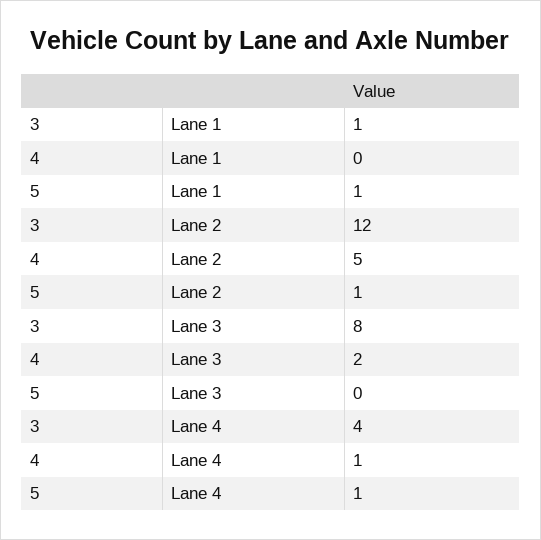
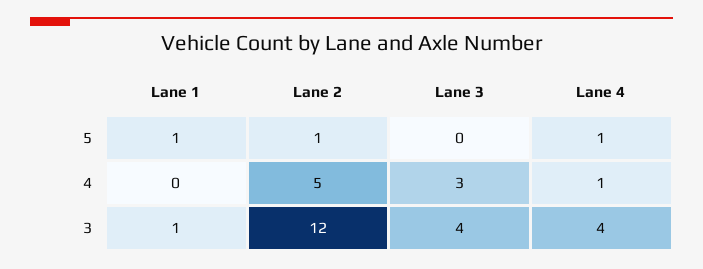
  {
    "3": {
      "Lane 1": 1,
      "Lane 2": 12,
-     "Lane 3": 8,
+     "Lane 3": 4,
      "Lane 4": 4
    },
    "4": {
      "Lane 1": 0,
      "Lane 2": 5,
-     "Lane 3": 2,
+     "Lane 3": 3,
      "Lane 4": 1
    },
    "5": {
      "Lane 1": 1,
      "Lane 2": 1,
      "Lane 3": 0,
      "Lane 4": 1
    }
  }

